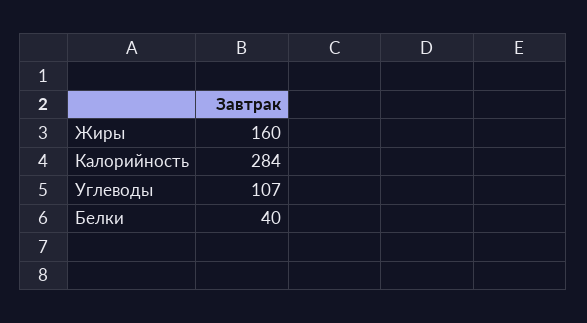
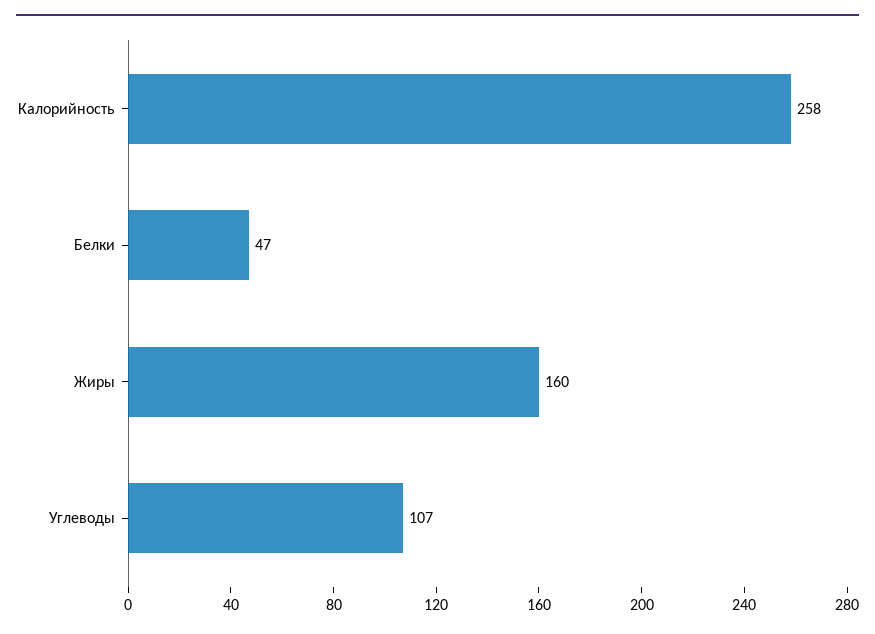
  {
    "Жиры": 160,
-   "Калорийность": 284,
+   "Калорийность": 258,
    "Углеводы": 107,
-   "Белки": 40
+   "Белки": 47
  }

